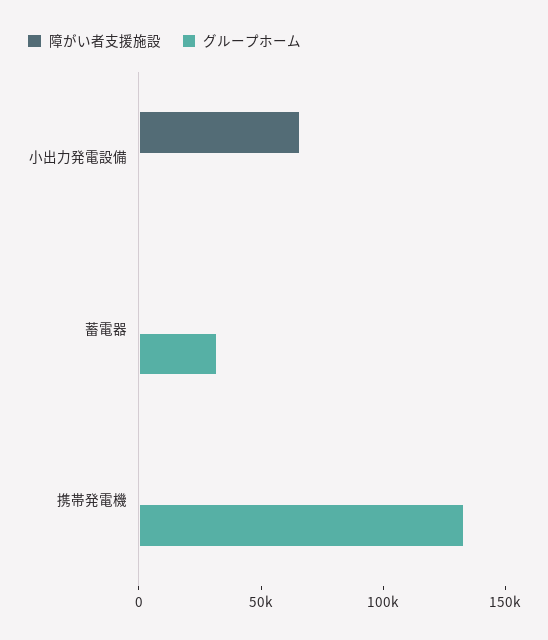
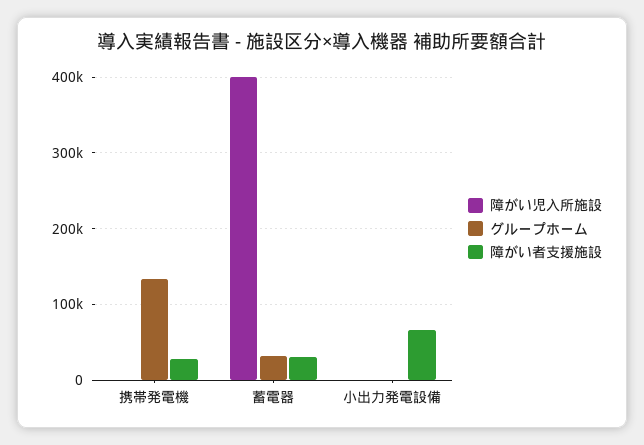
  {
    "障がい者支援施設": {
      "小出力発電設備": 70000,
-     "蓄電器": 0,
+     "蓄電器": 30000,
-     "携帯発電機": 0
+     "携帯発電機": 30000
    },
    "グループホーム": {
      "小出力発電設備": 0,
      "蓄電器": 30000,
      "携帯発電機": 130000
-   }
+   },
+   "障がい児入所施設": {
+     "携帯発電機": 0,
+     "蓄電器": 400000,
+     "小出力発電設備": 0
+   }
  }

